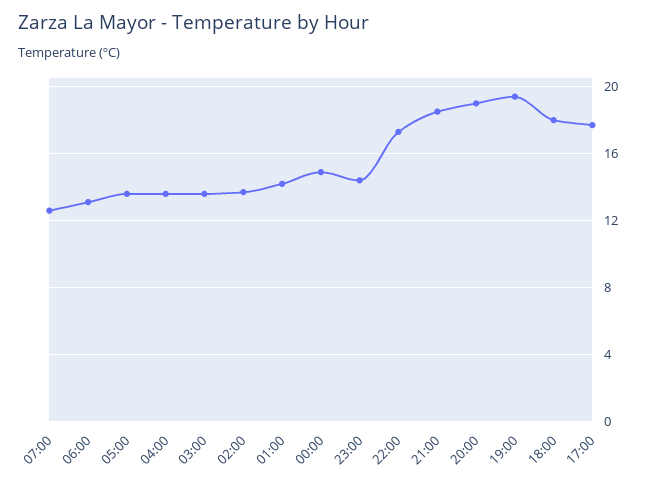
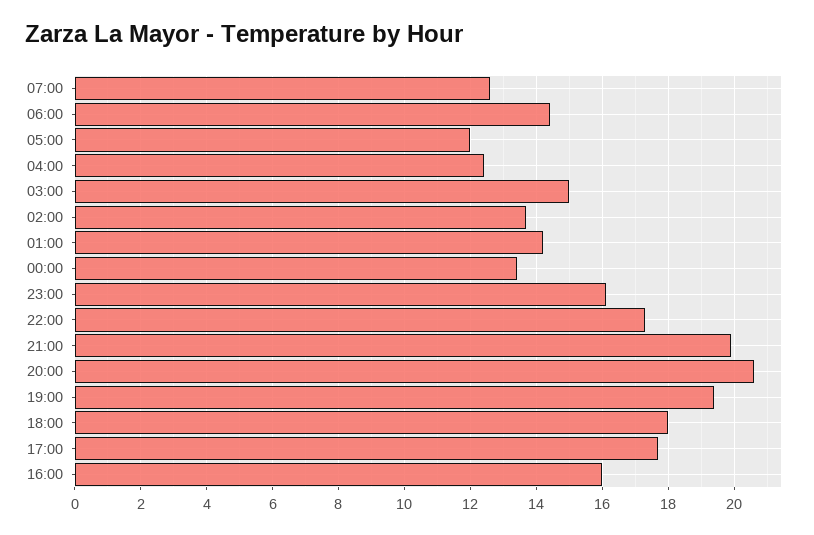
  {
    "07:00": 12.5,
-   "06:00": 13,
+   "06:00": 14.5,
-   "05:00": 13.5,
+   "05:00": 12,
-   "04:00": 13.5,
+   "04:00": 12.5,
-   "03:00": 13.5,
+   "03:00": 15,
    "02:00": 13.5,
    "01:00": 14,
-   "00:00": 15,
+   "00:00": 13.5,
-   "23:00": 14.5,
+   "23:00": 16,
    "22:00": 17.5,
-   "21:00": 18.5,
+   "21:00": 20,
-   "20:00": 19,
+   "20:00": 20.5,
    "19:00": 19.5,
    "18:00": 18,
-   "17:00": 17.5
+   "17:00": 17.5,
+   "16:00": 16
  }

